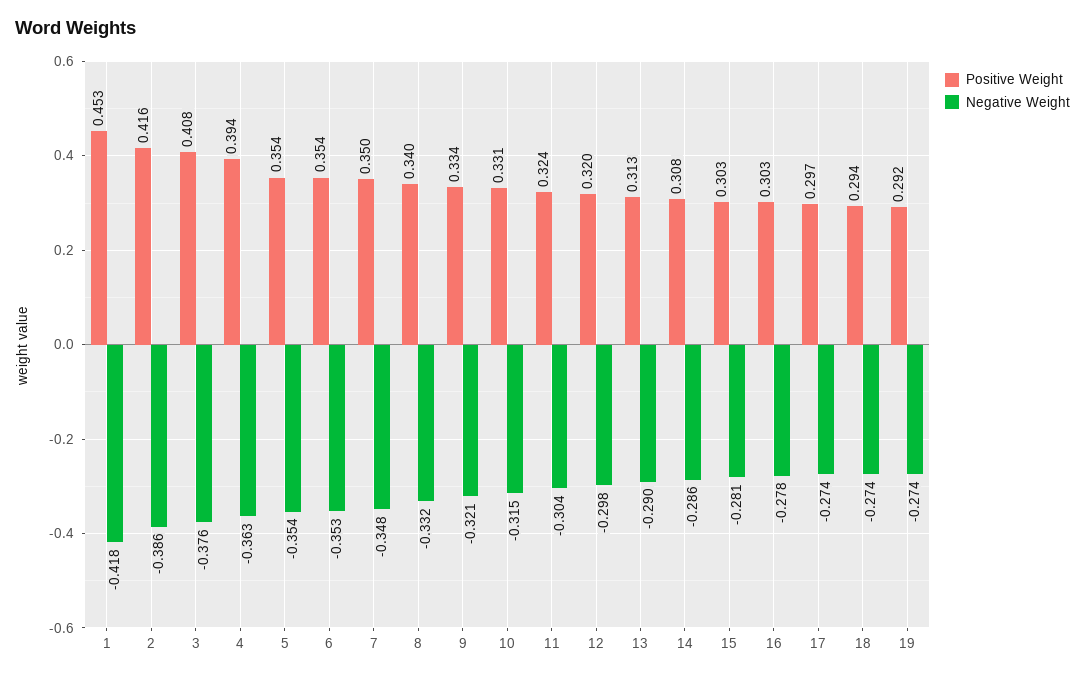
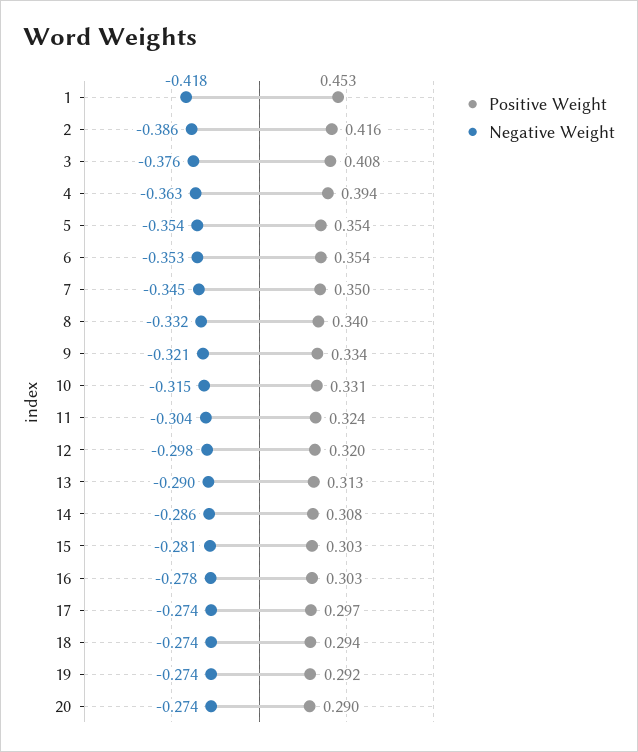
  {
    "Positive Weight": {
      "1": 0.453,
      "2": 0.416,
      "3": 0.408,
      "4": 0.394,
      "5": 0.354,
      "6": 0.354,
      "7": 0.35,
      "8": 0.34,
      "9": 0.334,
      "10": 0.331,
      "11": 0.324,
      "12": 0.32,
      "13": 0.313,
      "14": 0.308,
      "15": 0.303,
      "16": 0.303,
      "17": 0.297,
      "18": 0.294,
-     "19": 0.292
+     "19": 0.292,
+     "20": 0.29
    },
    "Negative Weight": {
      "1": -0.418,
      "2": -0.386,
      "3": -0.376,
      "4": -0.363,
      "5": -0.354,
      "6": -0.353,
-     "7": -0.348,
+     "7": -0.345,
      "8": -0.332,
      "9": -0.321,
      "10": -0.315,
      "11": -0.304,
      "12": -0.298,
      "13": -0.29,
      "14": -0.286,
      "15": -0.281,
      "16": -0.278,
      "17": -0.274,
      "18": -0.274,
-     "19": -0.274
+     "19": -0.274,
+     "20": -0.274
    }
  }

